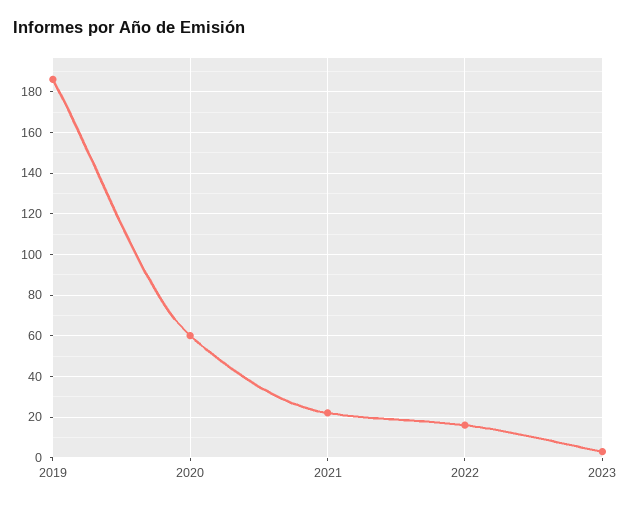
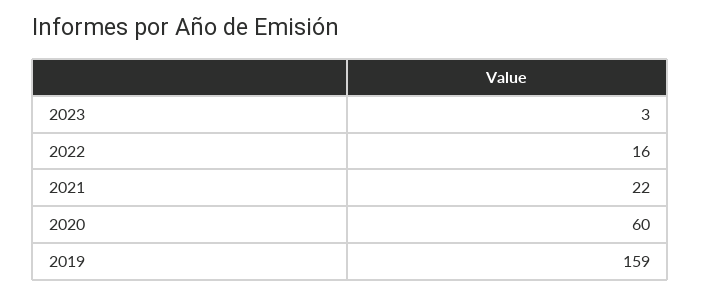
  {
-   "2019": 185,
+   "2019": 159,
    "2020": 60,
    "2021": 22,
    "2022": 16,
    "2023": 3
  }

